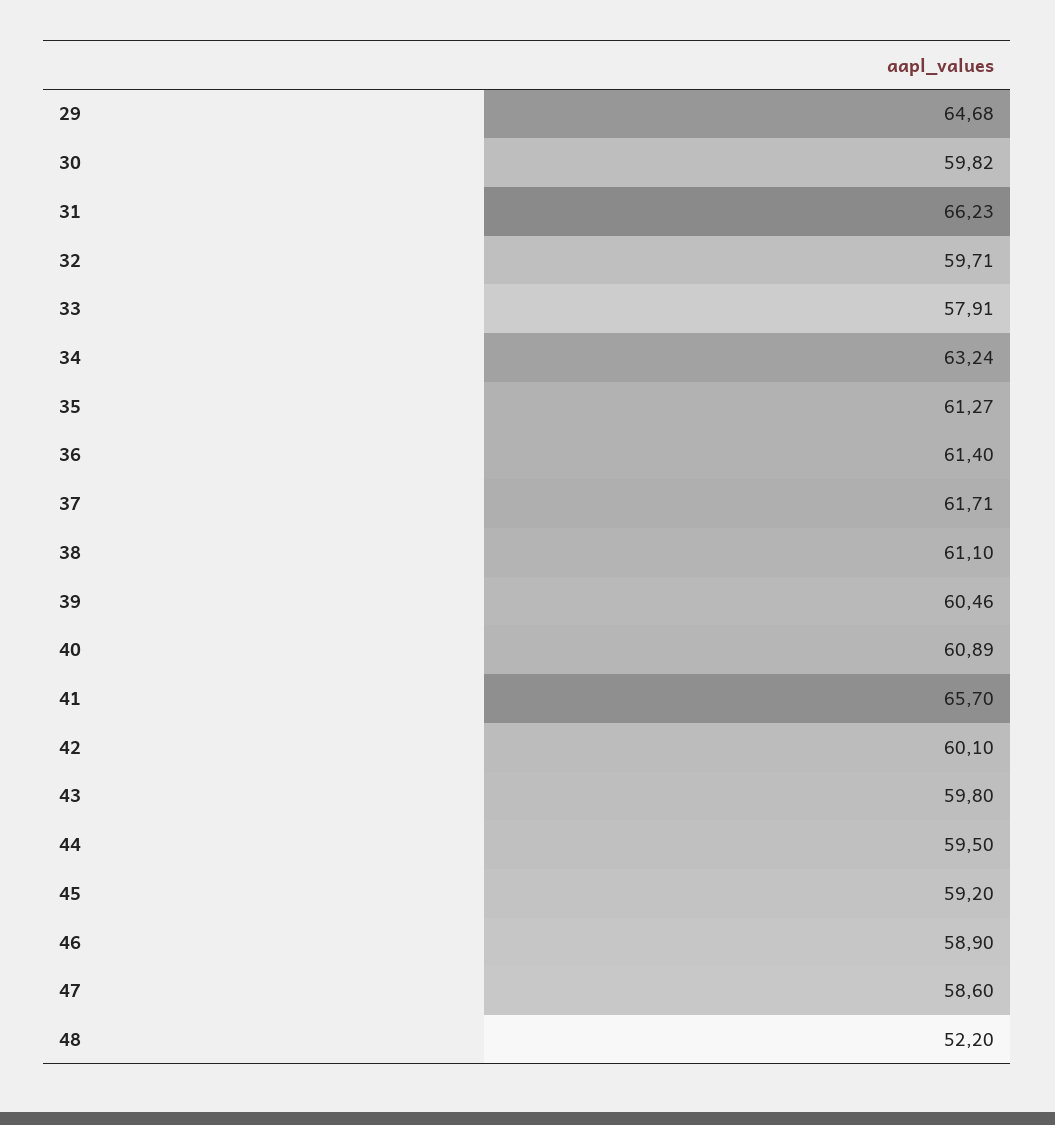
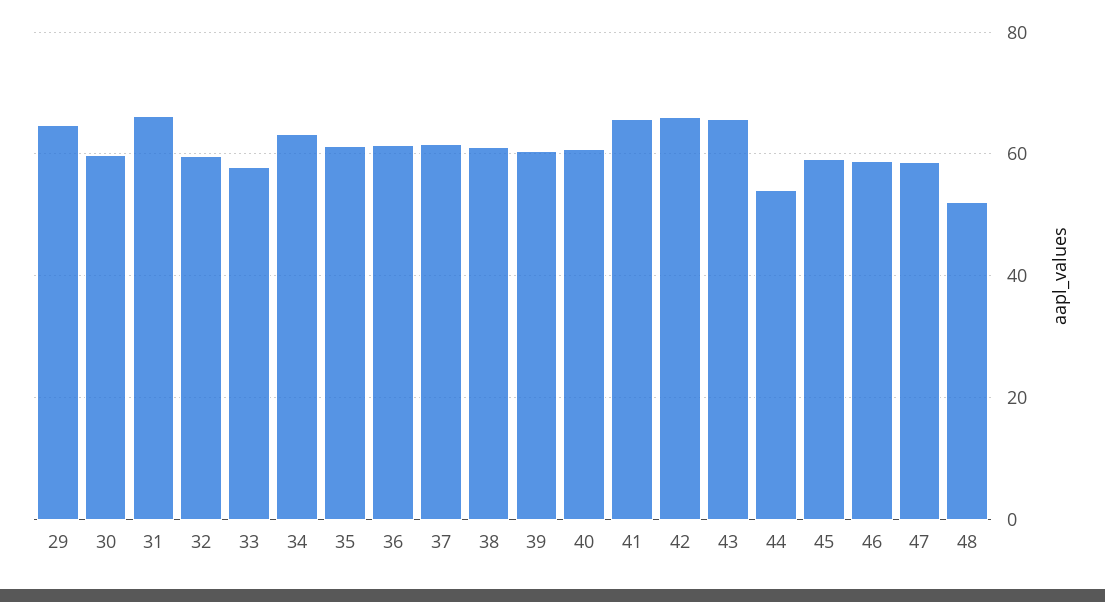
  {
    "29": 64.68,
    "30": 59.82,
    "31": 66.23,
    "32": 59.71,
    "33": 57.91,
    "34": 63.24,
    "35": 61.27,
    "36": 61.4,
    "37": 61.71,
    "38": 61.1,
    "39": 60.46,
    "40": 60.89,
    "41": 65.7,
-   "42": 60.1,
+   "42": 66,
-   "43": 59.8,
+   "43": 66,
-   "44": 59.5,
+   "44": 54,
    "45": 59.2,
    "46": 58.9,
    "47": 58.6,
    "48": 52.2
  }

